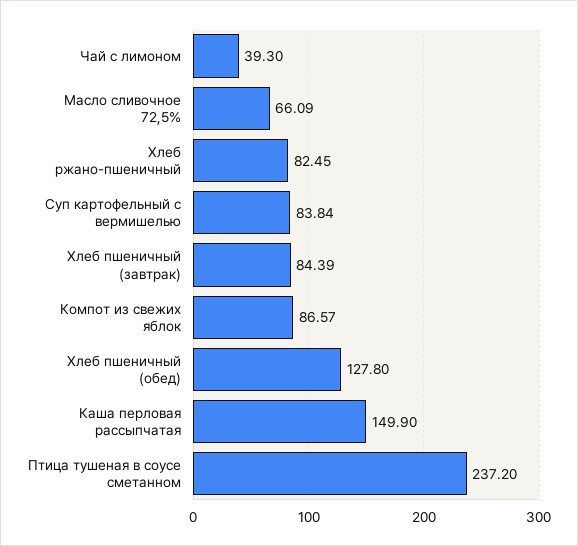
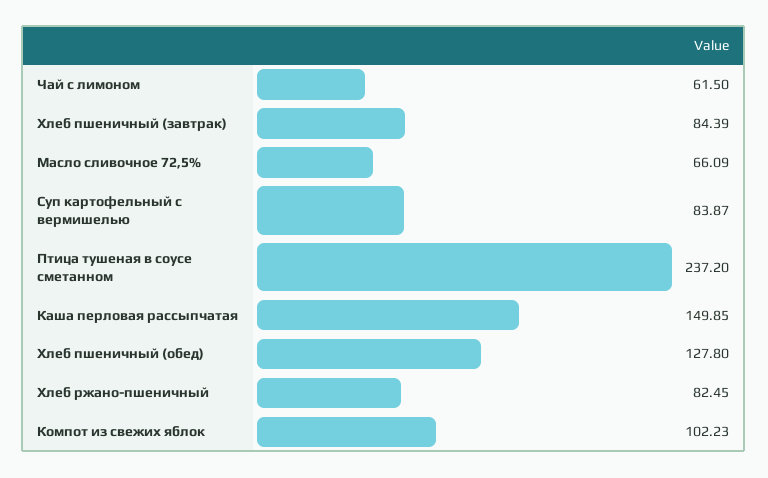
  {
-   "Чай с лимоном": 39.3,
+   "Чай с лимоном": 61.5,
    "Масло сливочное 72,5%": 66.09,
    "Хлеб ржано-пшеничный": 82.45,
-   "Суп картофельный с вермишелью": 83.84,
+   "Суп картофельный с вермишелью": 83.87,
    "Хлеб пшеничный (завтрак)": 84.39,
-   "Компот из свежих яблок": 86.57,
+   "Компот из свежих яблок": 102.23,
    "Хлеб пшеничный (обед)": 127.8,
-   "Каша перловая рассыпчатая": 149.9,
+   "Каша перловая рассыпчатая": 149.85,
    "Птица тушеная в соусе сметанном": 237.2
  }

